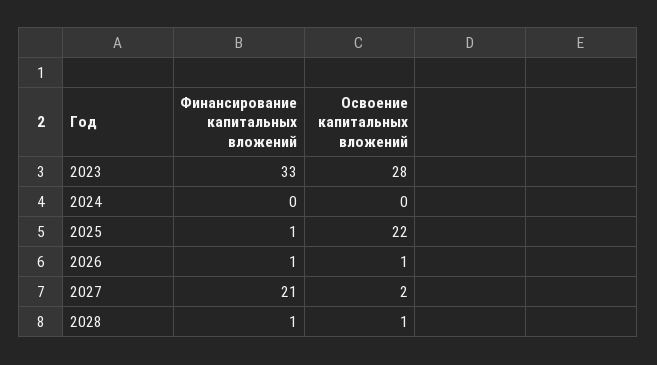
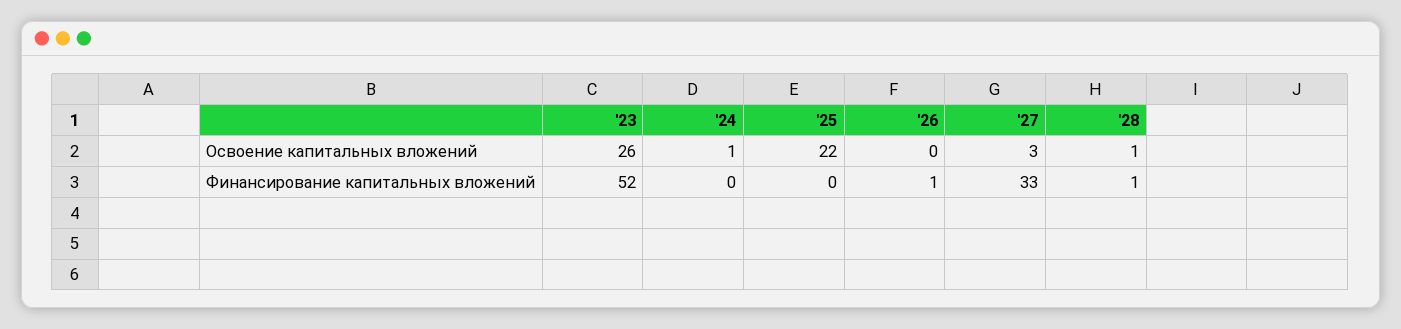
  {
    "Финансирование капитальных вложений": {
-     "2023": 33,
+     "2023": 52,
      "2024": 0,
-     "2025": 1,
+     "2025": 0,
      "2026": 1,
-     "2027": 21,
+     "2027": 33,
      "2028": 1
    },
    "Освоение капитальных вложений": {
-     "2023": 28,
+     "2023": 26,
-     "2024": 0,
+     "2024": 1,
      "2025": 22,
-     "2026": 1,
+     "2026": 0,
-     "2027": 2,
+     "2027": 3,
      "2028": 1
    }
  }

